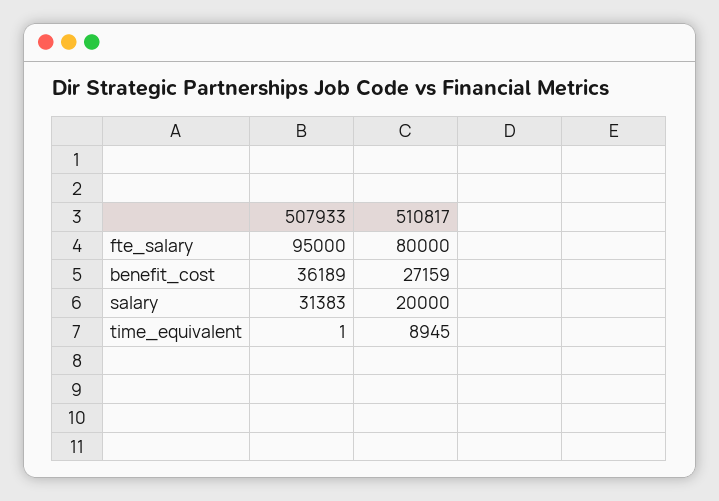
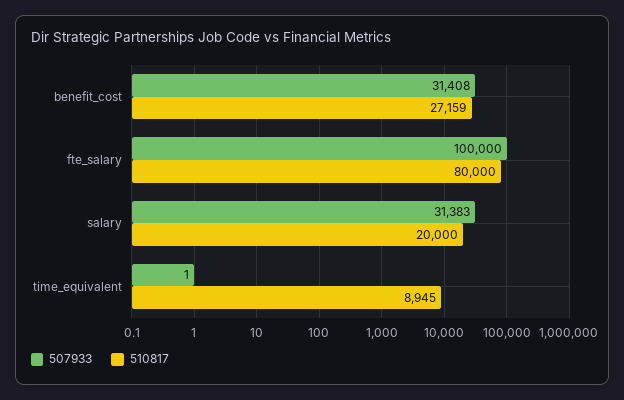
  {
    "507933": {
-     "fte_salary": 95000,
+     "fte_salary": 100000,
-     "benefit_cost": 36189,
+     "benefit_cost": 31408,
      "salary": 31383,
      "time_equivalent": 1
    },
    "510817": {
      "fte_salary": 80000,
      "benefit_cost": 27159,
      "salary": 20000,
      "time_equivalent": 8945
    }
  }

